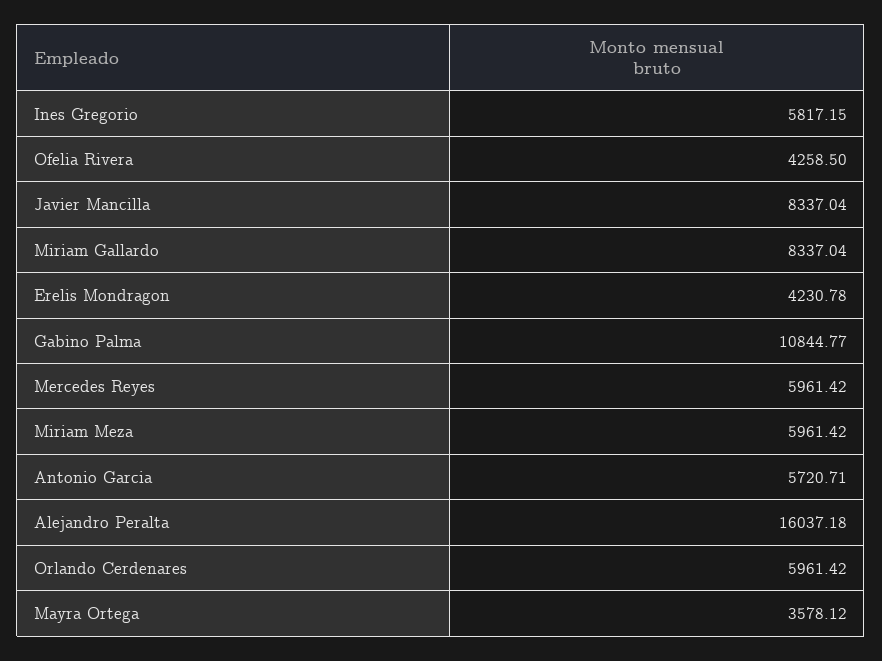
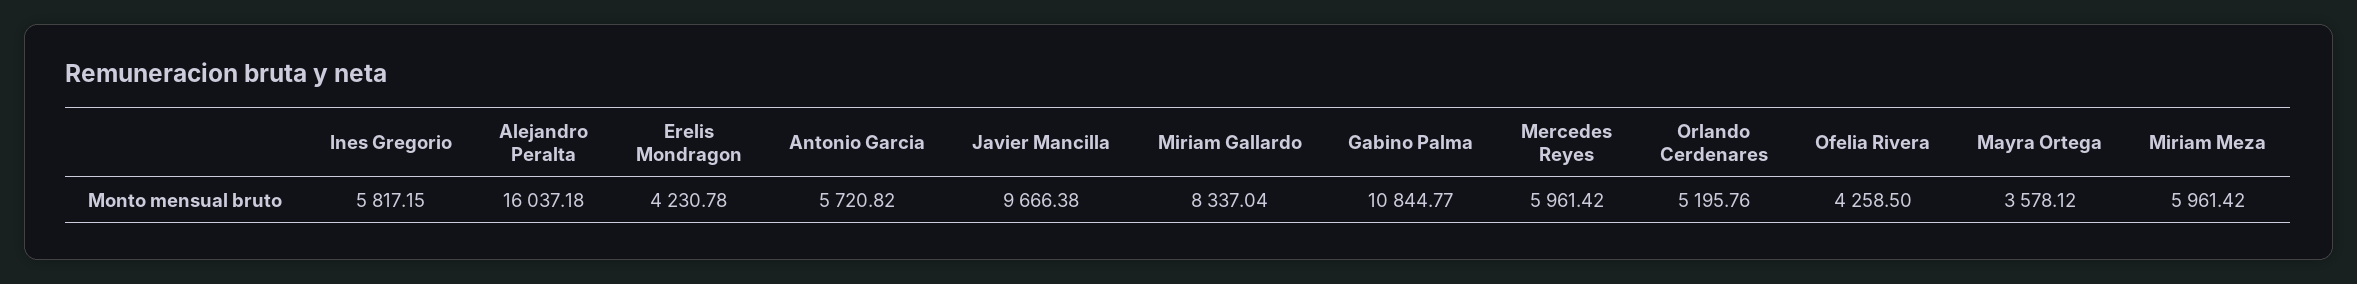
  {
    "Ines Gregorio": 5817.15,
    "Ofelia Rivera": 4258.5,
-   "Javier Mancilla": 8337.04,
+   "Javier Mancilla": 9666.38,
    "Miriam Gallardo": 8337.04,
    "Erelis Mondragon": 4230.78,
    "Gabino Palma": 10844.77,
    "Mercedes Reyes": 5961.42,
    "Miriam Meza": 5961.42,
-   "Antonio Garcia": 5720.71,
+   "Antonio Garcia": 5720.82,
    "Alejandro Peralta": 16037.18,
-   "Orlando Cerdenares": 5961.42,
+   "Orlando Cerdenares": 5195.76,
    "Mayra Ortega": 3578.12
  }

